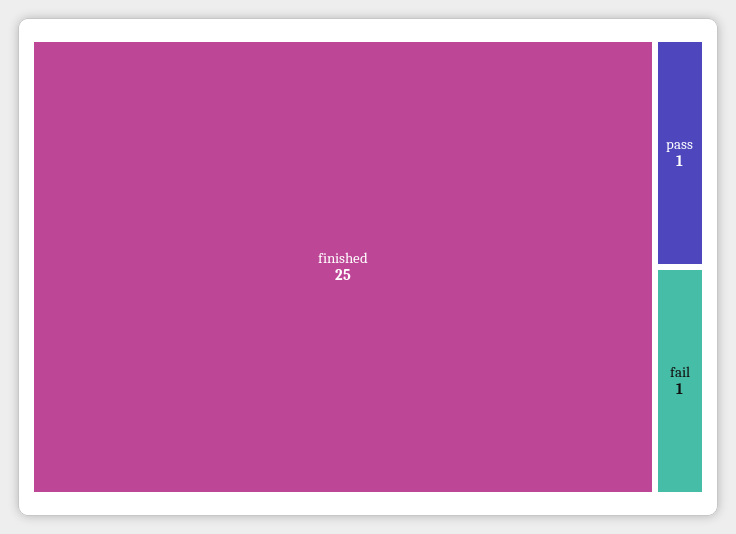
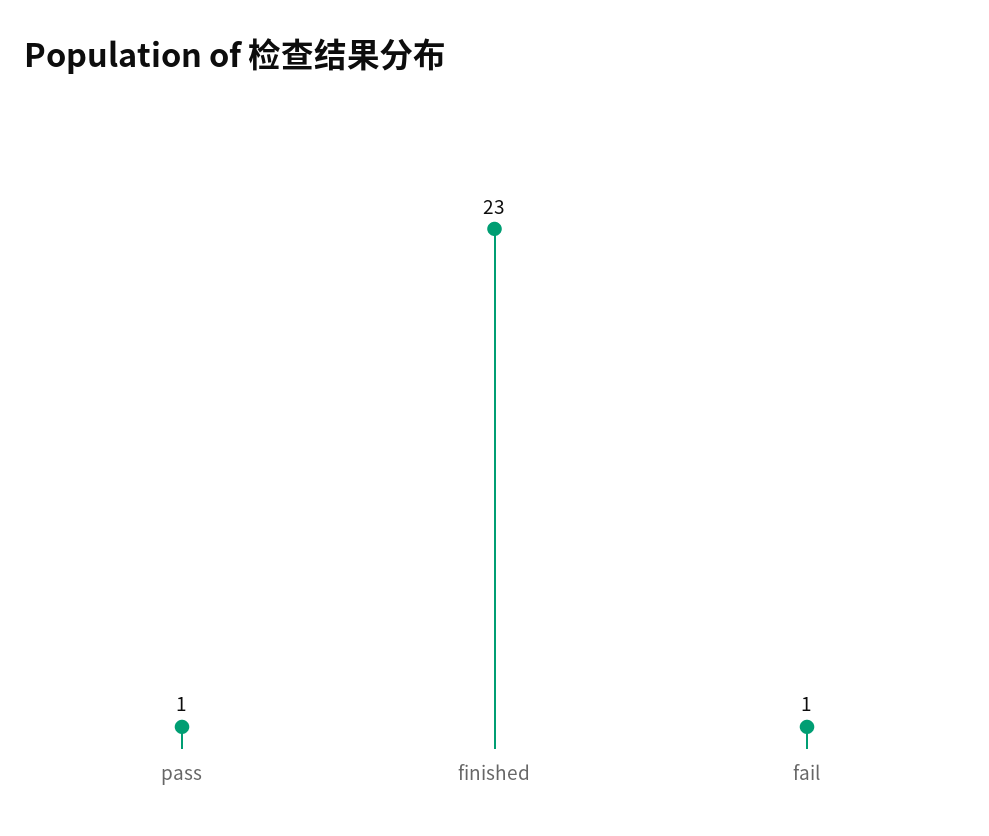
  {
-   "finished": 25,
+   "finished": 23,
    "pass": 1,
    "fail": 1
  }

